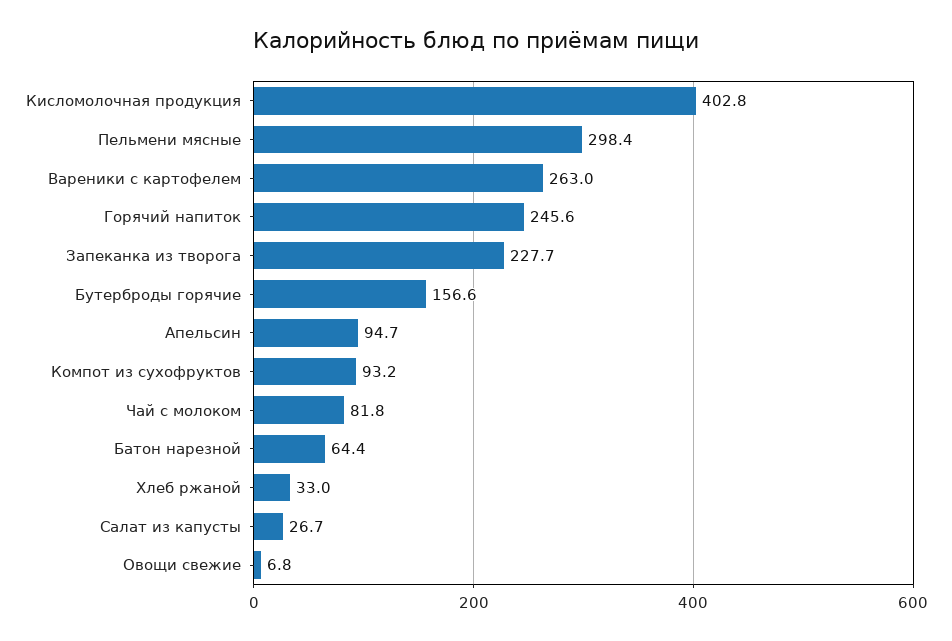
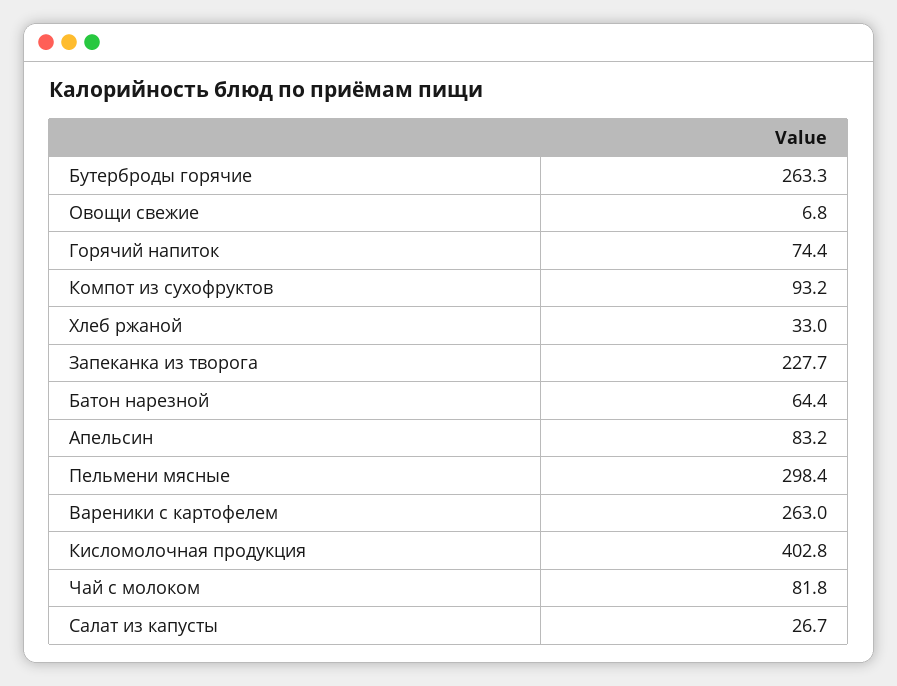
  {
    "Кисломолочная продукция": 402.8,
    "Пельмени мясные": 298.4,
    "Вареники с картофелем": 263,
-   "Горячий напиток": 245.6,
+   "Горячий напиток": 74.4,
    "Запеканка из творога": 227.7,
-   "Бутерброды горячие": 156.6,
+   "Бутерброды горячие": 263.3,
-   "Апельсин": 94.7,
+   "Апельсин": 83.2,
    "Компот из сухофруктов": 93.2,
    "Чай с молоком": 81.8,
    "Батон нарезной": 64.4,
    "Хлеб ржаной": 33,
    "Салат из капусты": 26.7,
    "Овощи свежие": 6.8
  }

